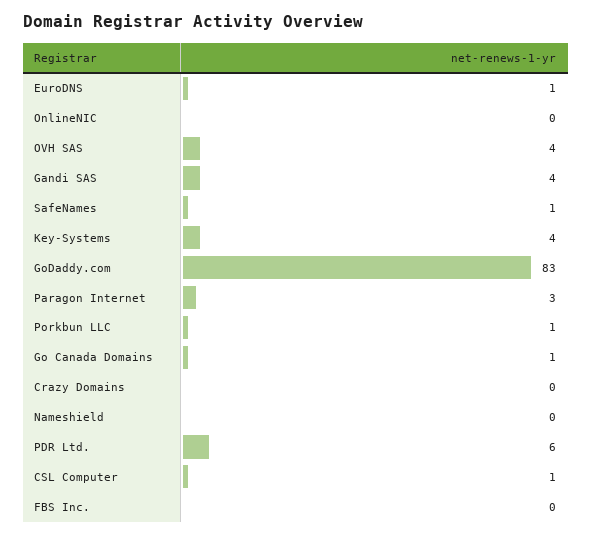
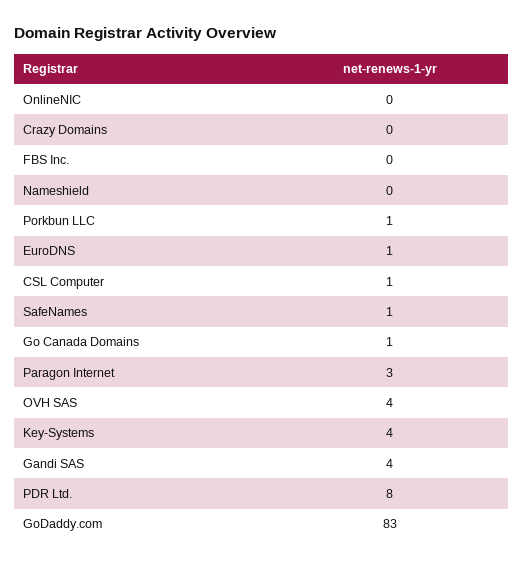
  {
    "EuroDNS": 1,
    "OnlineNIC": 0,
    "OVH SAS": 4,
    "Gandi SAS": 4,
    "SafeNames": 1,
    "Key-Systems": 4,
    "GoDaddy.com": 83,
    "Paragon Internet": 3,
    "Porkbun LLC": 1,
    "Go Canada Domains": 1,
    "Crazy Domains": 0,
    "Nameshield": 0,
-   "PDR Ltd.": 6,
+   "PDR Ltd.": 8,
    "CSL Computer": 1,
    "FBS Inc.": 0
  }

